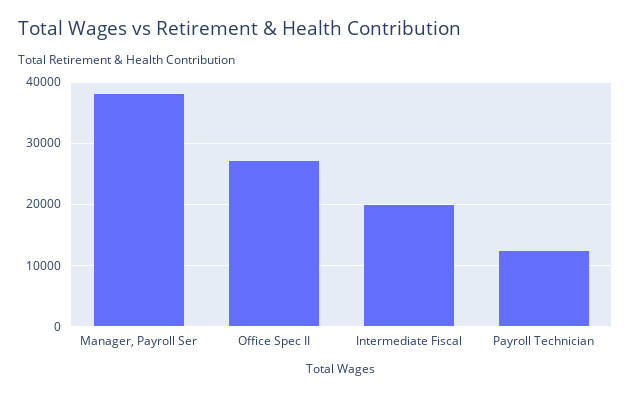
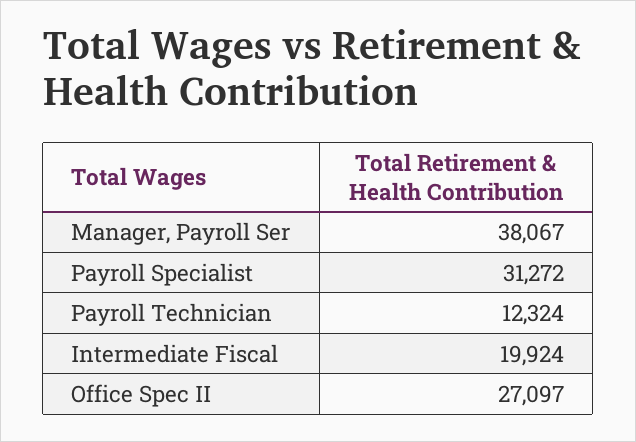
  {
    "Manager, Payroll Ser": 38067,
    "Office Spec II": 27097,
    "Intermediate Fiscal": 19924,
-   "Payroll Technician": 12324
+   "Payroll Technician": 12324,
+   "Payroll Specialist": 31272
  }

